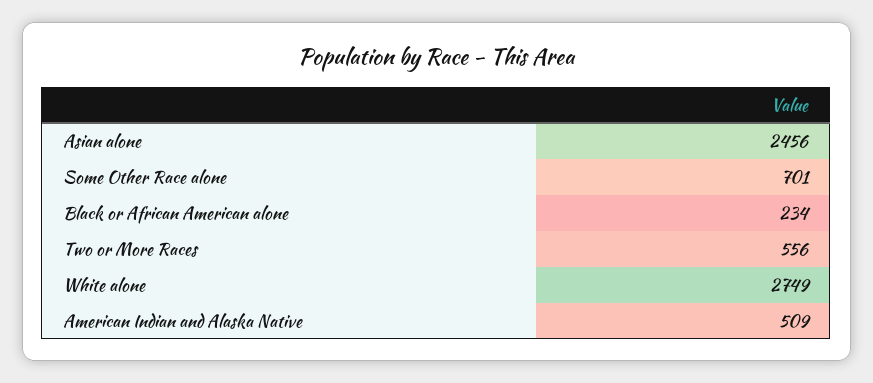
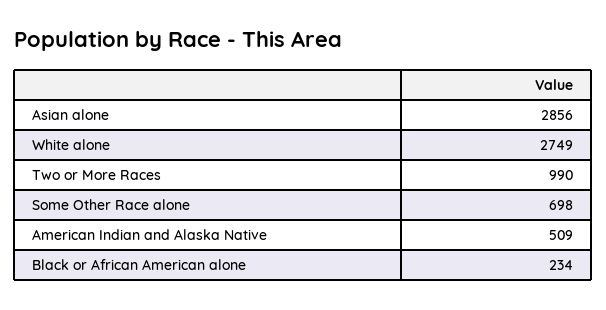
  {
-   "Asian alone": 2456,
+   "Asian alone": 2856,
-   "Some Other Race alone": 701,
+   "Some Other Race alone": 698,
    "Black or African American alone": 234,
-   "Two or More Races": 556,
+   "Two or More Races": 990,
    "White alone": 2749,
    "American Indian and Alaska Native": 509
  }

